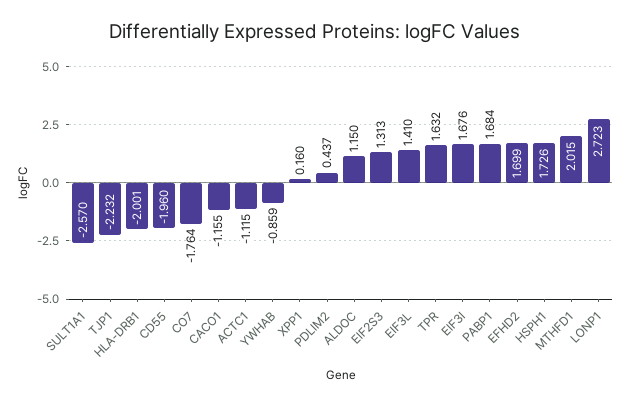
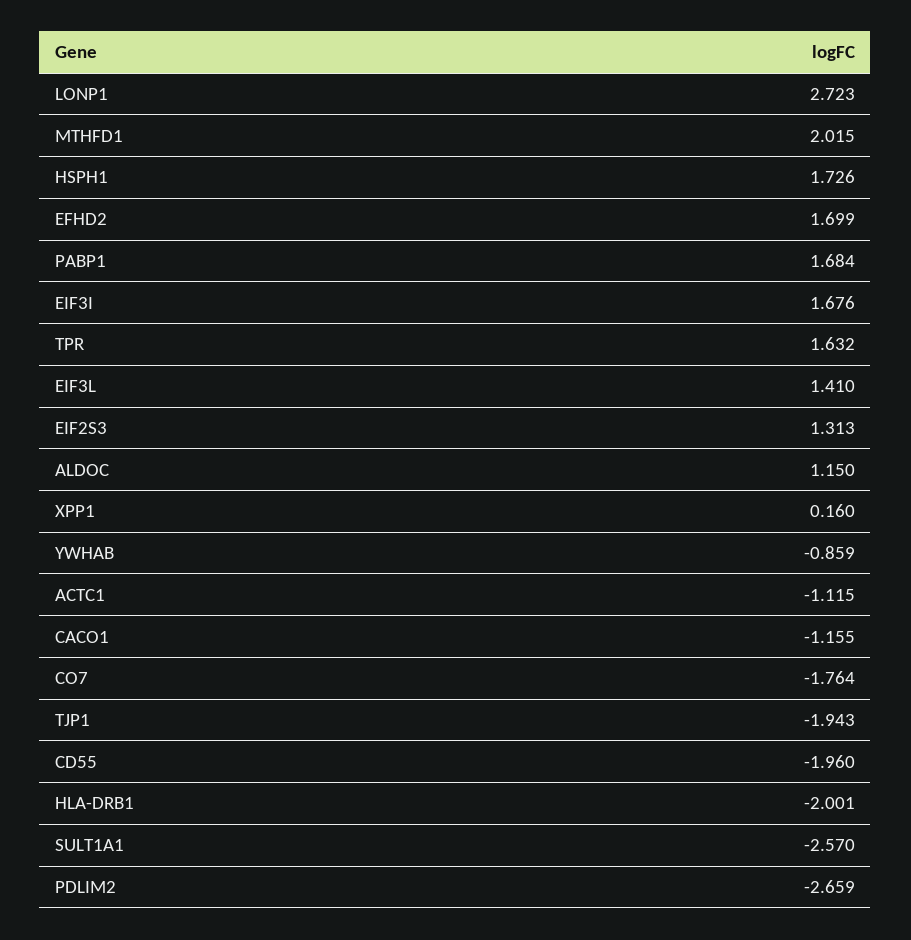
  {
    "SULT1A1": -2.57,
-   "TJP1": -2.232,
+   "TJP1": -1.943,
    "HLA-DRB1": -2.001,
    "CD55": -1.96,
    "CO7": -1.764,
    "CACO1": -1.155,
    "ACTC1": -1.115,
    "YWHAB": -0.859,
    "XPP1": 0.16,
-   "PDLIM2": 0.437,
+   "PDLIM2": -2.659,
    "ALDOC": 1.15,
    "EIF2S3": 1.313,
    "EIF3L": 1.41,
    "TPR": 1.632,
    "EIF3I": 1.676,
    "PABP1": 1.684,
    "EFHD2": 1.699,
    "HSPH1": 1.726,
    "MTHFD1": 2.015,
    "LONP1": 2.723
  }

